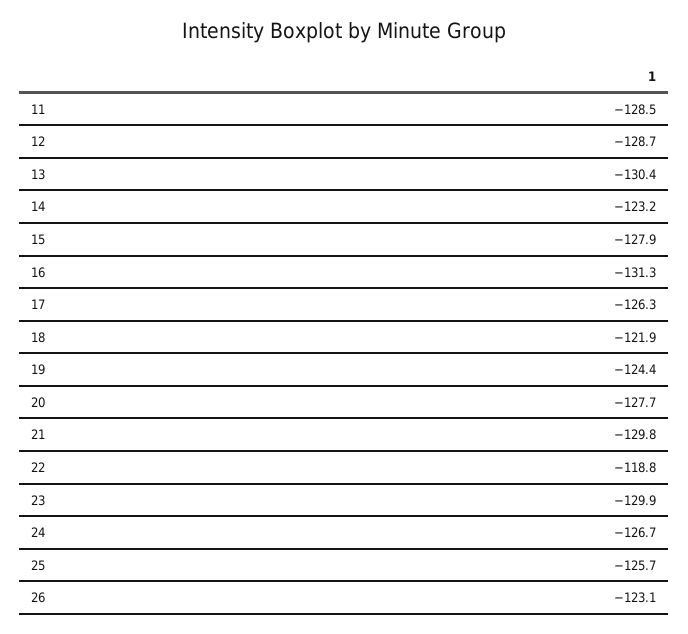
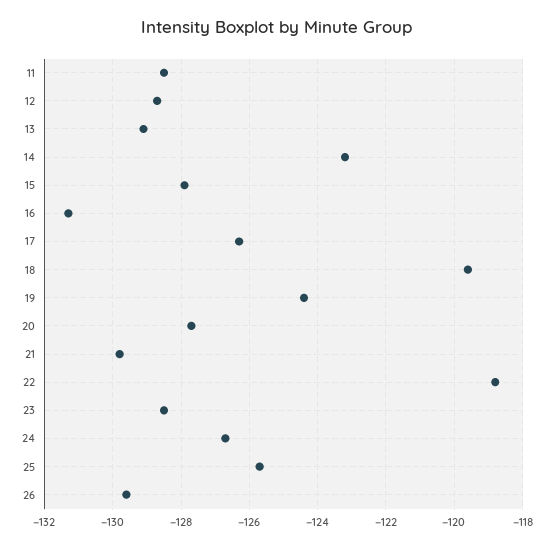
  {
    "11": -128.5,
    "12": -128.7,
-   "13": -130.4,
+   "13": -129,
    "14": -123.2,
    "15": -127.9,
    "16": -131.3,
    "17": -126.3,
-   "18": -121.9,
+   "18": -119.5,
    "19": -124.4,
    "20": -127.7,
    "21": -129.8,
    "22": -118.8,
-   "23": -129.9,
+   "23": -128.5,
    "24": -126.7,
    "25": -125.7,
-   "26": -123.1
+   "26": -129.5
  }

